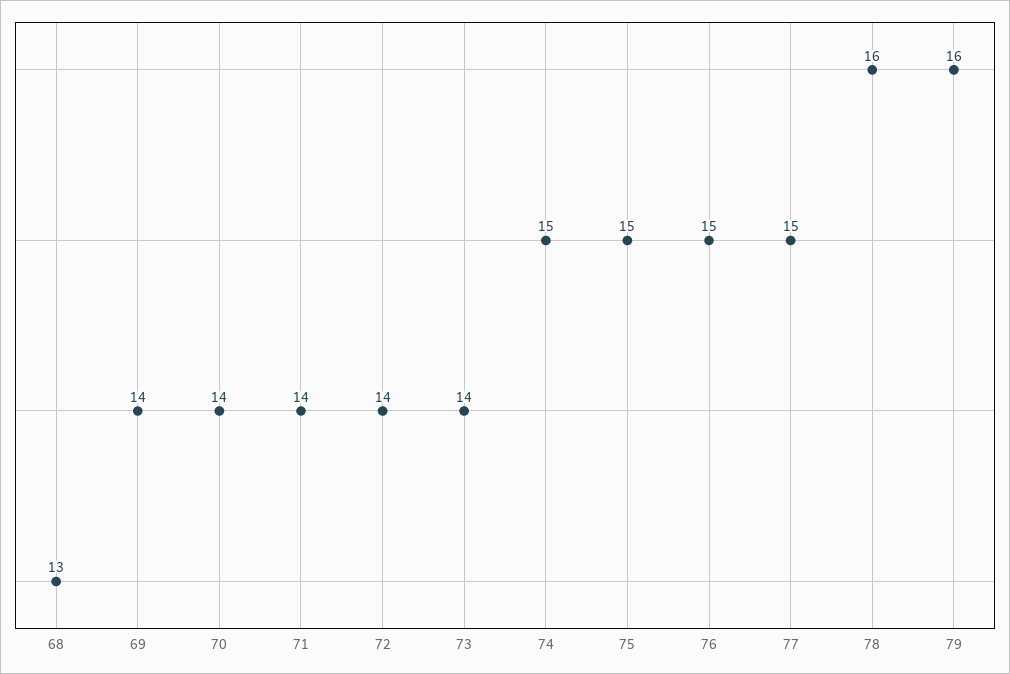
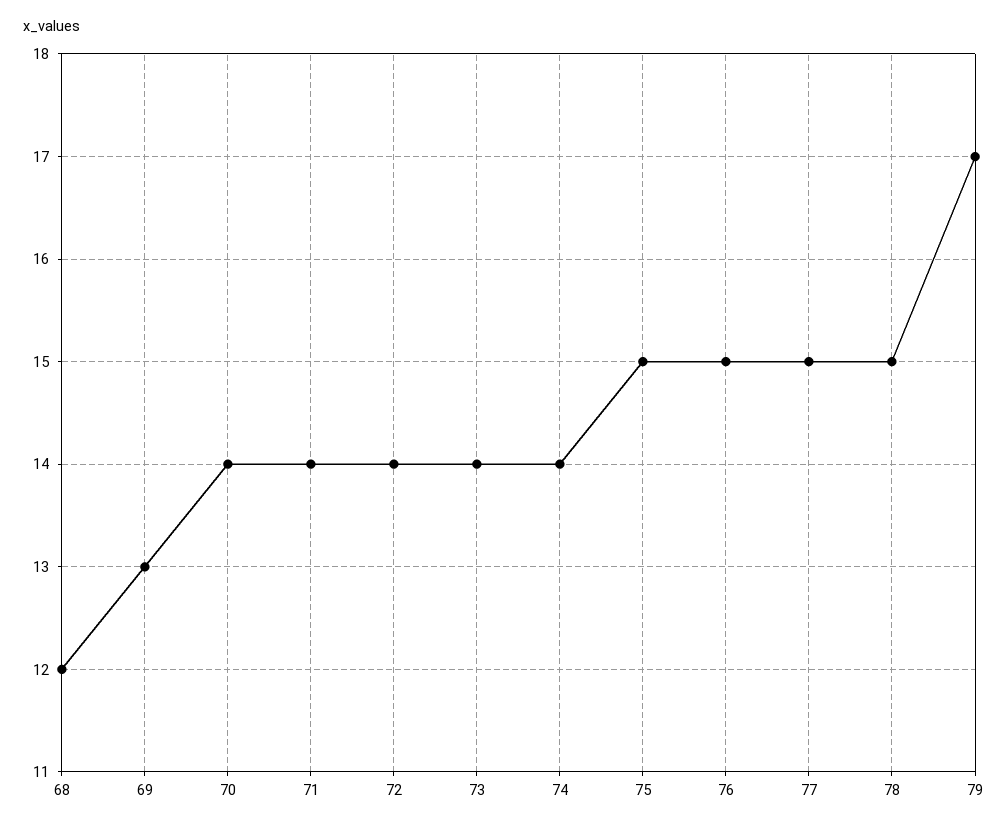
  {
-   "68": 13,
+   "68": 12,
-   "69": 14,
+   "69": 13,
    "70": 14,
    "71": 14,
    "72": 14,
    "73": 14,
-   "74": 15,
+   "74": 14,
    "75": 15,
    "76": 15,
    "77": 15,
-   "78": 16,
+   "78": 15,
-   "79": 16
+   "79": 17
  }

